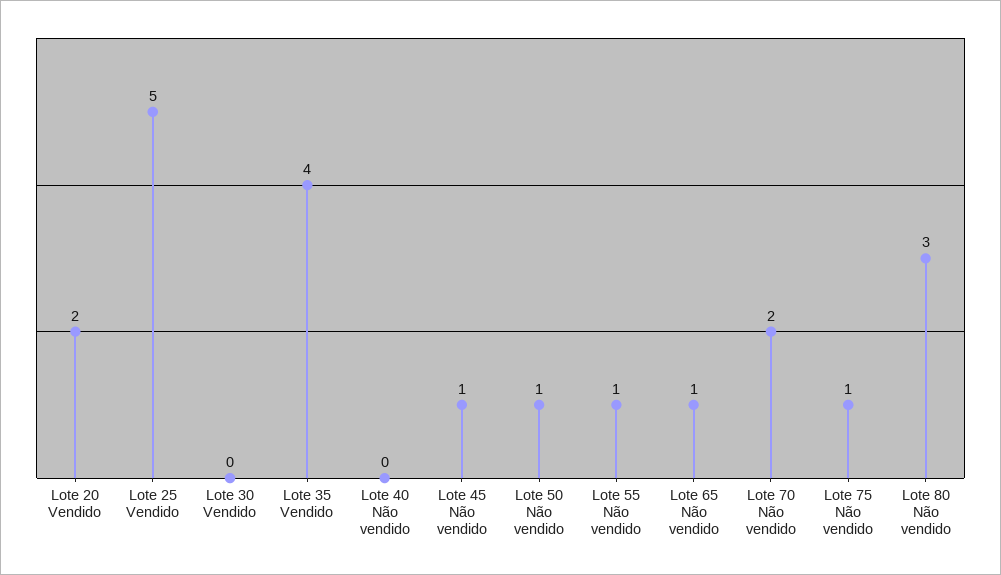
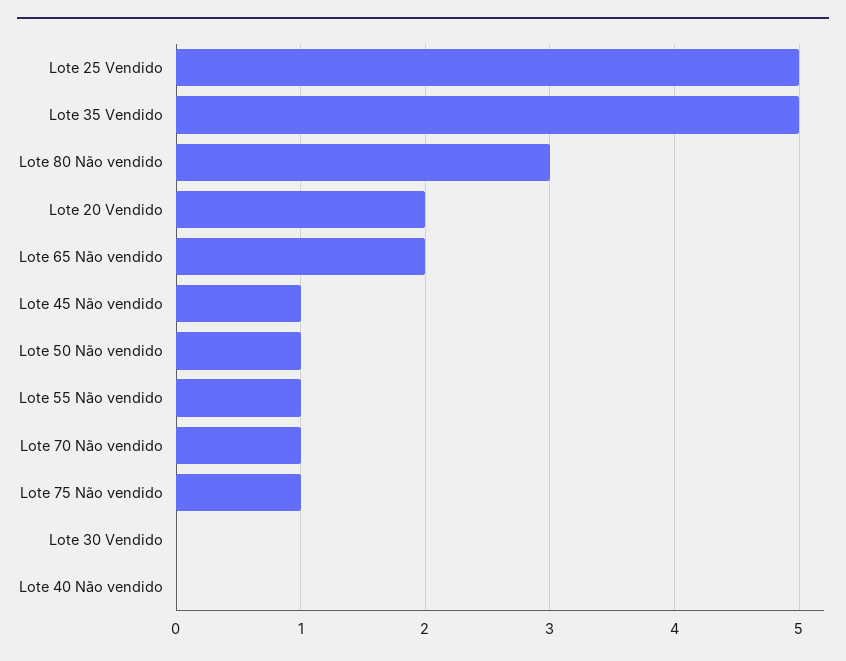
  {
    "Lote 20 Vendido": 2,
    "Lote 25 Vendido": 5,
    "Lote 30 Vendido": 0,
-   "Lote 35 Vendido": 4,
+   "Lote 35 Vendido": 5,
    "Lote 40 Não vendido": 0,
    "Lote 45 Não vendido": 1,
    "Lote 50 Não vendido": 1,
    "Lote 55 Não vendido": 1,
-   "Lote 65 Não vendido": 1,
+   "Lote 65 Não vendido": 2,
-   "Lote 70 Não vendido": 2,
+   "Lote 70 Não vendido": 1,
    "Lote 75 Não vendido": 1,
    "Lote 80 Não vendido": 3
  }

